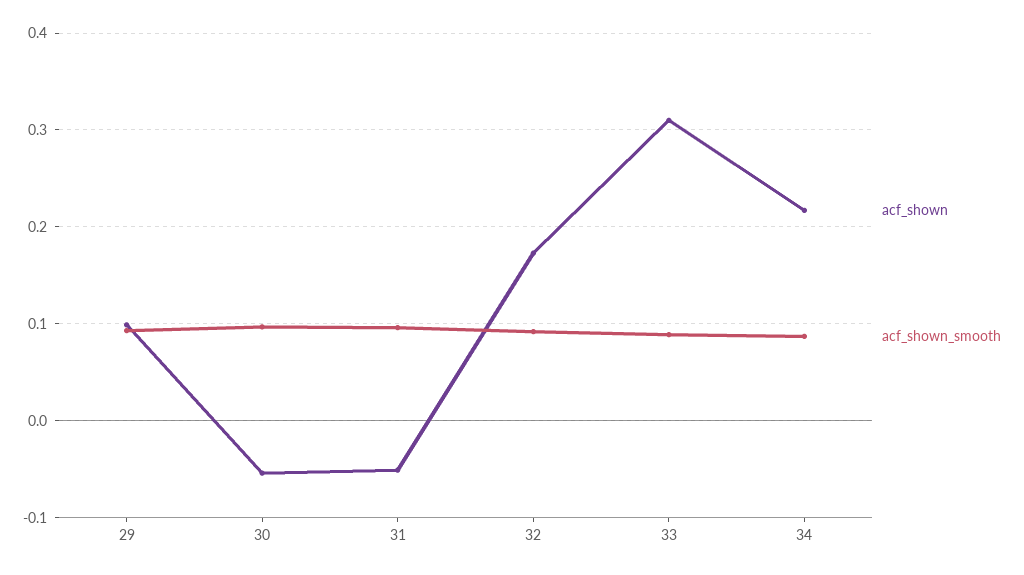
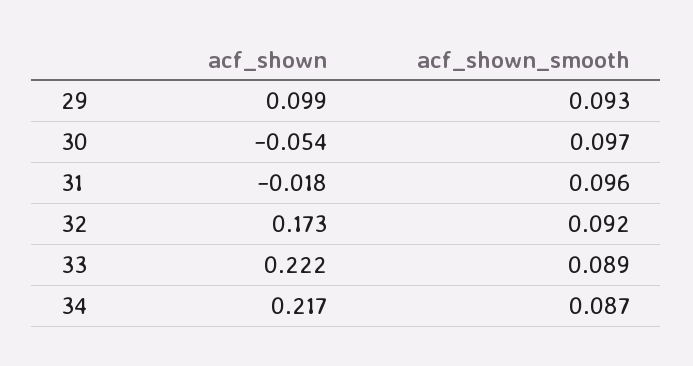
  {
    "acf_shown": {
      "29": 0.099,
      "30": -0.054,
-     "31": -0.05,
+     "31": -0.018,
      "32": 0.173,
-     "33": 0.31,
+     "33": 0.222,
      "34": 0.217
    },
    "acf_shown_smooth": {
      "29": 0.093,
      "30": 0.097,
      "31": 0.096,
      "32": 0.092,
      "33": 0.089,
      "34": 0.087
    }
  }

